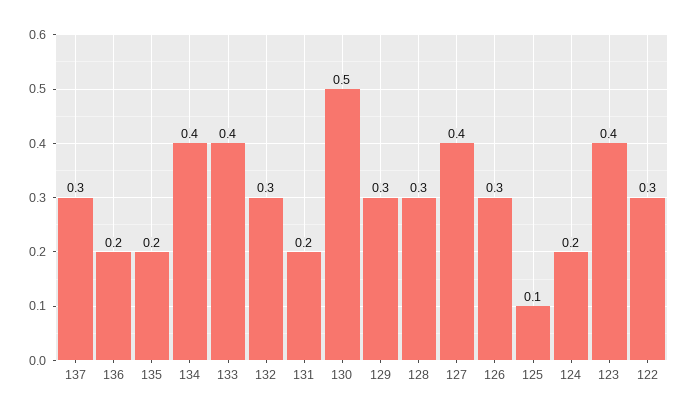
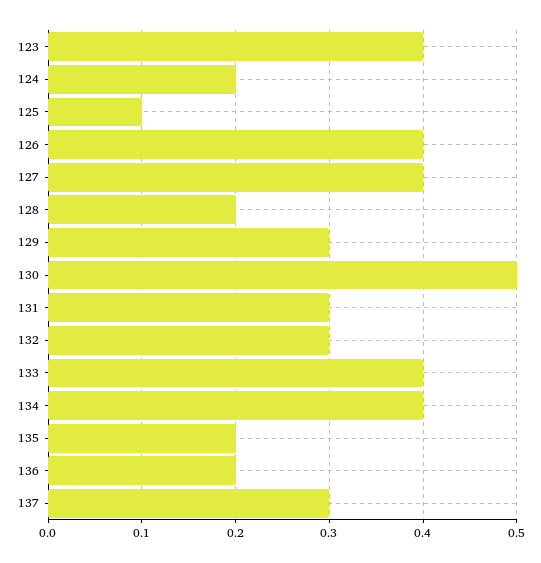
  {
    "137": 0.3,
    "136": 0.2,
    "135": 0.2,
    "134": 0.4,
    "133": 0.4,
    "132": 0.3,
-   "131": 0.2,
+   "131": 0.3,
    "130": 0.5,
    "129": 0.3,
-   "128": 0.3,
+   "128": 0.2,
    "127": 0.4,
-   "126": 0.3,
+   "126": 0.4,
    "125": 0.1,
    "124": 0.2,
-   "123": 0.4,
+   "123": 0.4
-   "122": 0.3
  }

